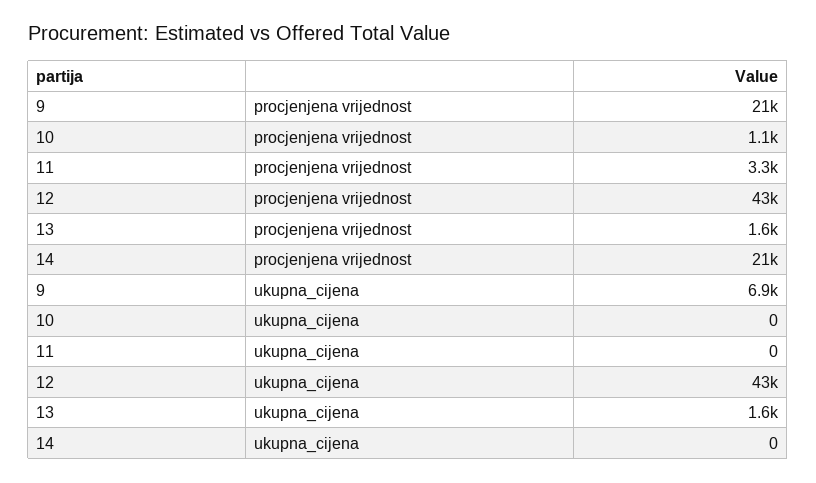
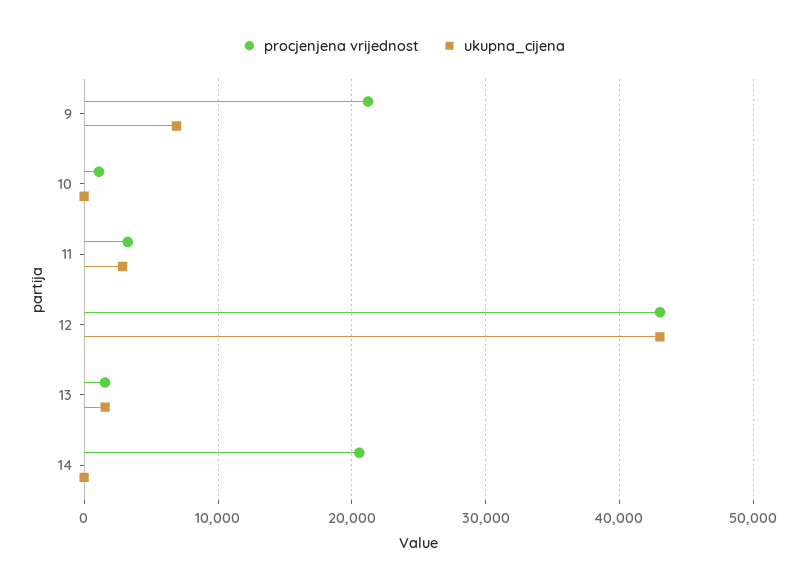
  {
    "procjenjena vrijednost": {
      "9": 21000,
      "10": 1100,
      "11": 3300,
      "12": 43000,
      "13": 1600,
      "14": 21000
    },
    "ukupna_cijena": {
      "9": 6900,
      "10": 0,
-     "11": 0,
+     "11": 3000,
      "12": 43000,
      "13": 1600,
      "14": 0
    }
  }

